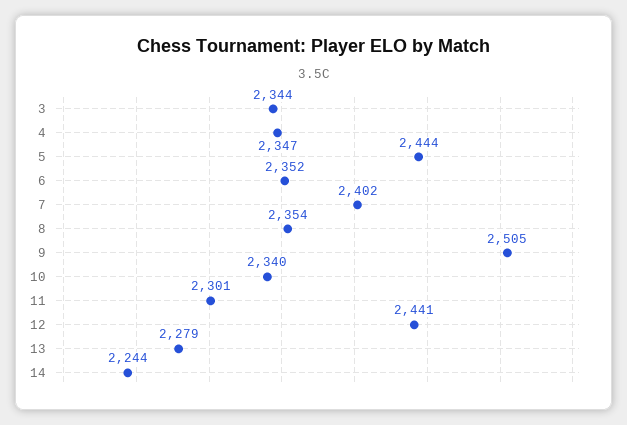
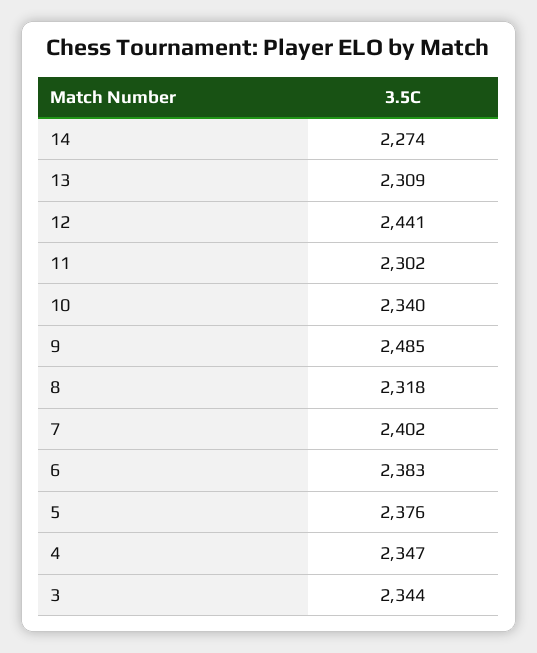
  {
    "3": 2344,
    "4": 2347,
-   "5": 2444,
+   "5": 2376,
-   "6": 2352,
+   "6": 2383,
    "7": 2402,
-   "8": 2354,
+   "8": 2318,
-   "9": 2505,
+   "9": 2485,
    "10": 2340,
-   "11": 2301,
+   "11": 2302,
    "12": 2441,
-   "13": 2279,
+   "13": 2309,
-   "14": 2244
+   "14": 2274
  }

